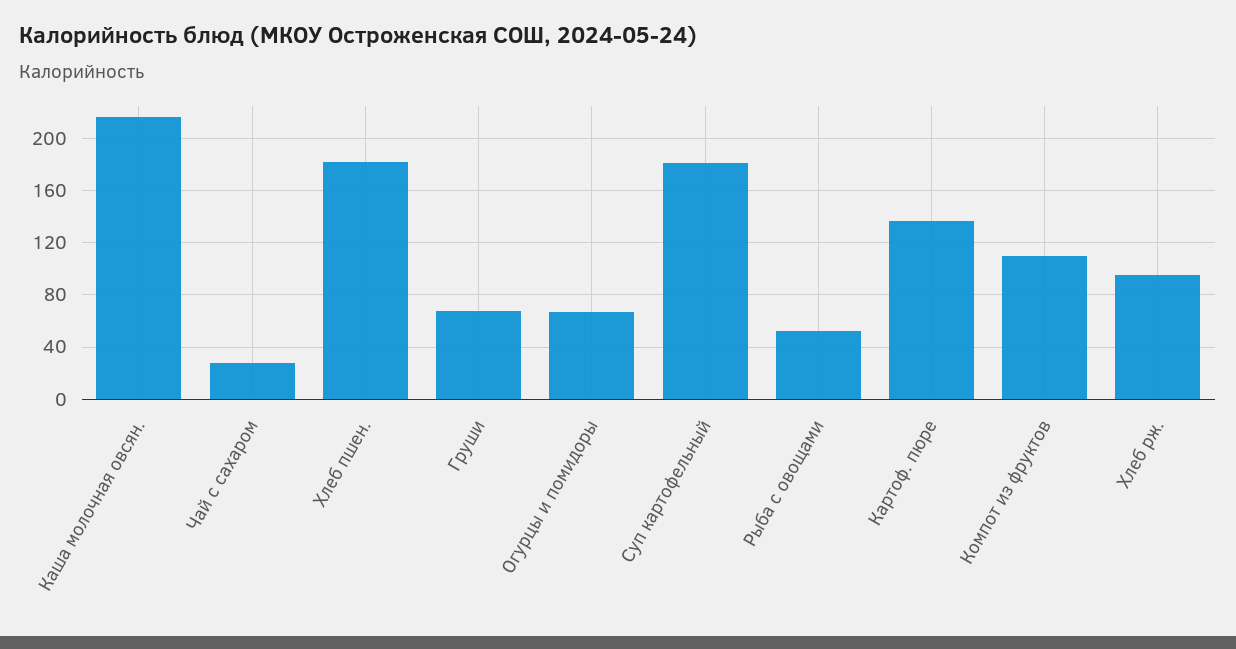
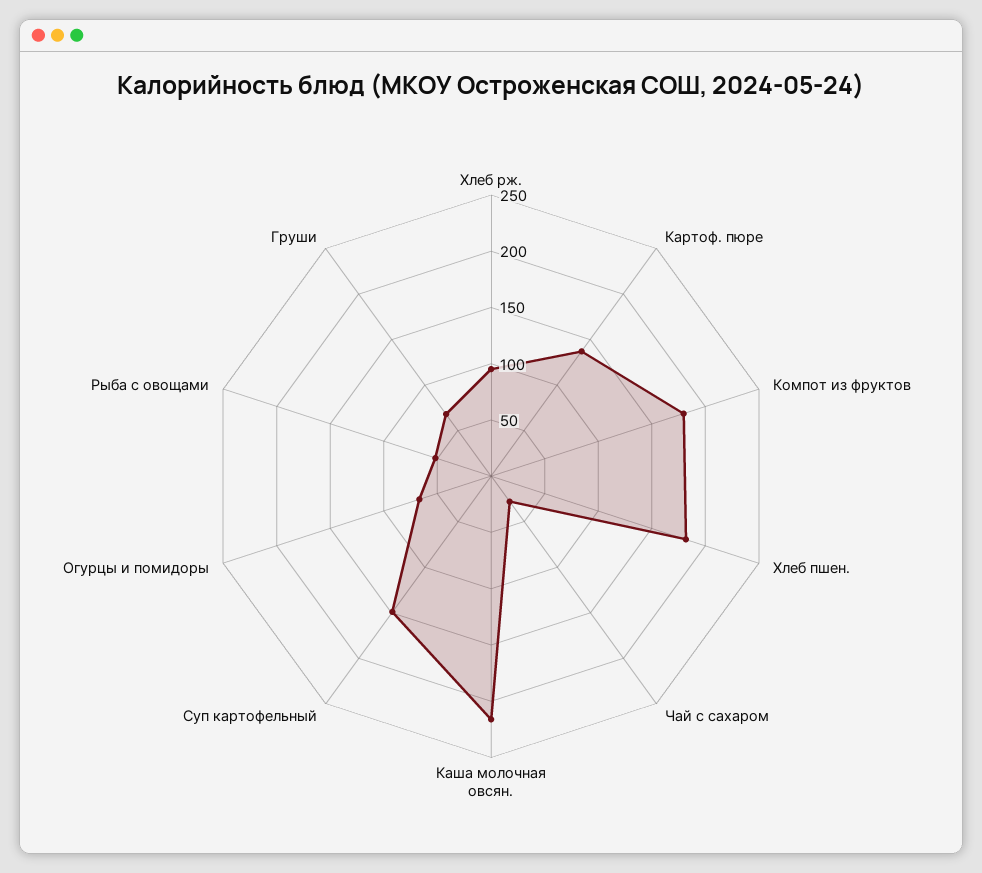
  {
    "Каша молочная овсян.": 215,
    "Чай с сахаром": 30,
    "Хлеб пшен.": 180,
    "Груши": 70,
    "Огурцы и помидоры": 65,
-   "Суп картофельный": 180,
+   "Суп картофельный": 150,
    "Рыба с овощами": 50,
    "Картоф. пюре": 135,
-   "Компот из фруктов": 110,
+   "Компот из фруктов": 180,
    "Хлеб рж.": 95
  }

